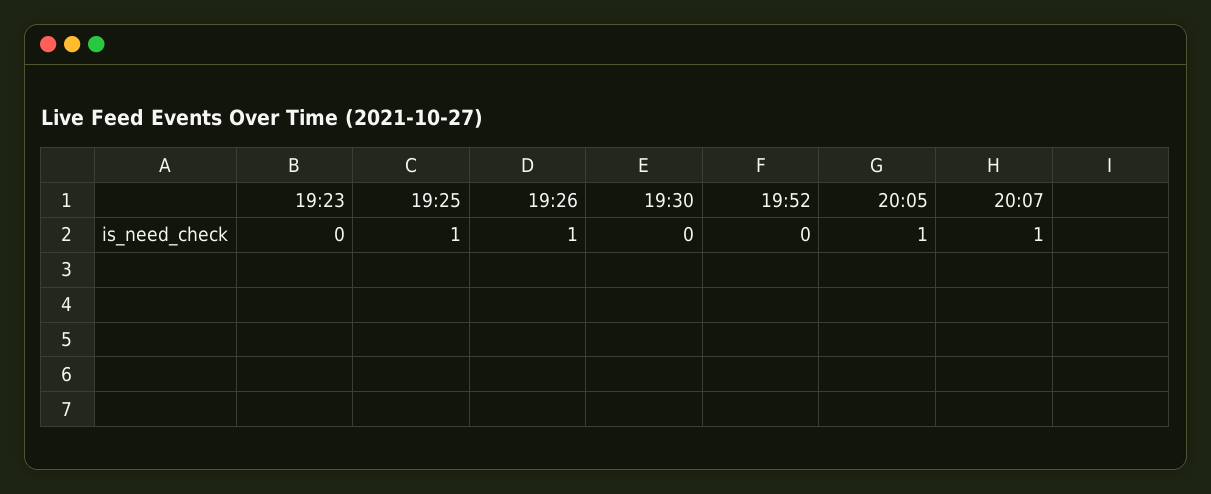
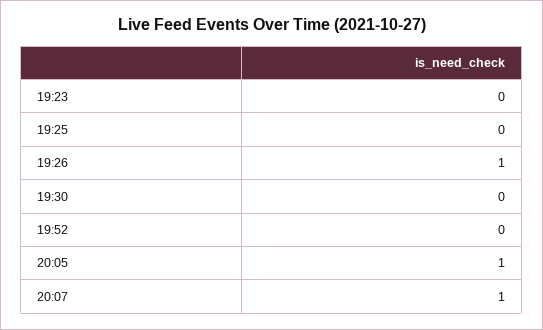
  {
    "19:23": 0,
-   "19:25": 1,
+   "19:25": 0,
    "19:26": 1,
    "19:30": 0,
    "19:52": 0,
    "20:05": 1,
    "20:07": 1
  }

